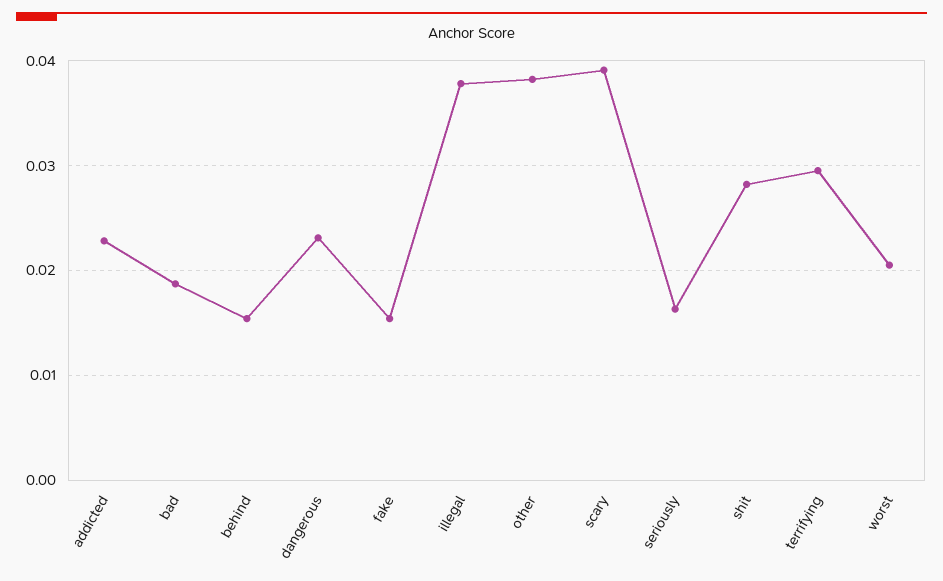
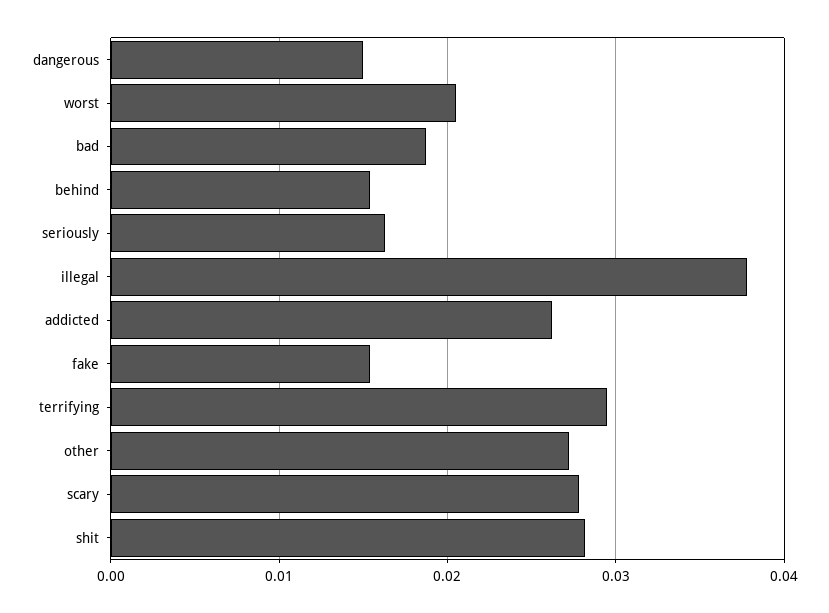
  {
-   "addicted": 0.023,
+   "addicted": 0.026,
    "bad": 0.019,
    "behind": 0.015,
-   "dangerous": 0.023,
+   "dangerous": 0.015,
    "fake": 0.015,
    "illegal": 0.038,
-   "other": 0.038,
+   "other": 0.027,
-   "scary": 0.039,
+   "scary": 0.028,
    "seriously": 0.016,
    "shit": 0.028,
    "terrifying": 0.03,
    "worst": 0.021
  }

